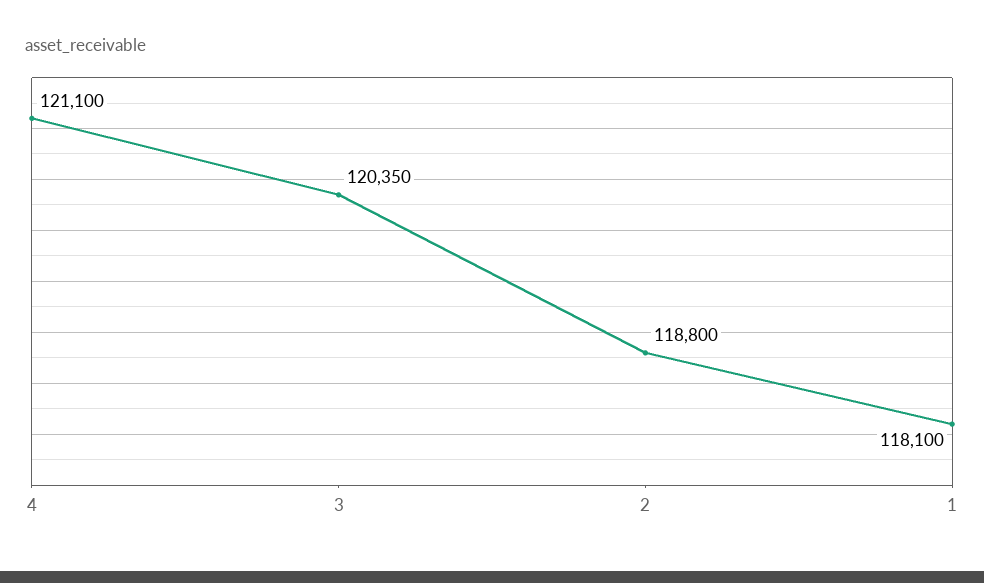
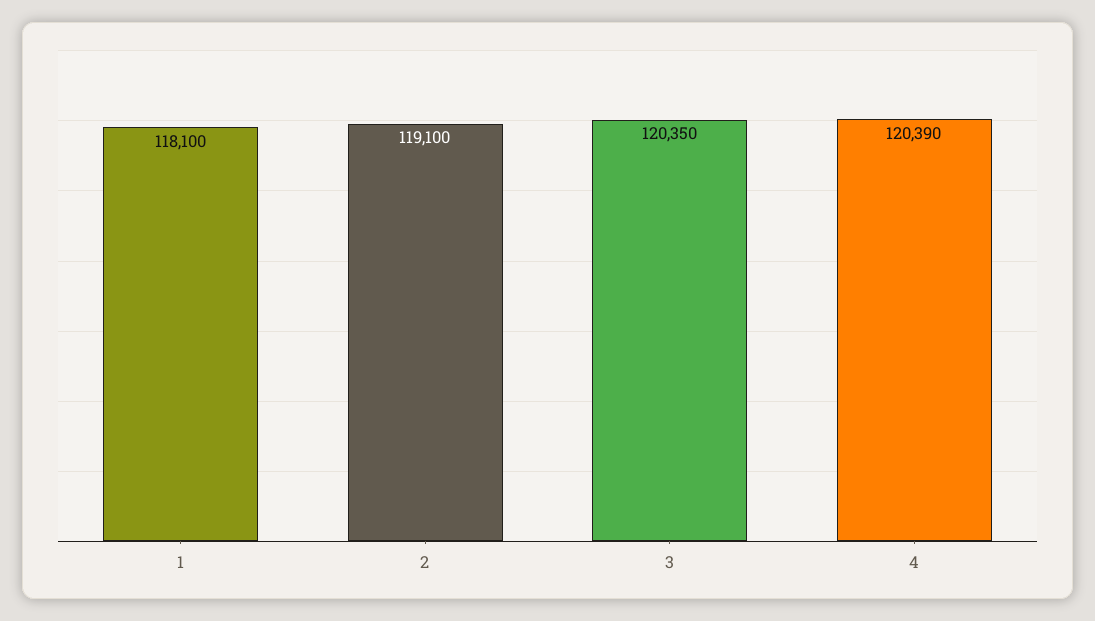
  {
-   "4": 121100,
+   "4": 120390,
    "3": 120350,
-   "2": 118800,
+   "2": 119100,
    "1": 118100
  }

